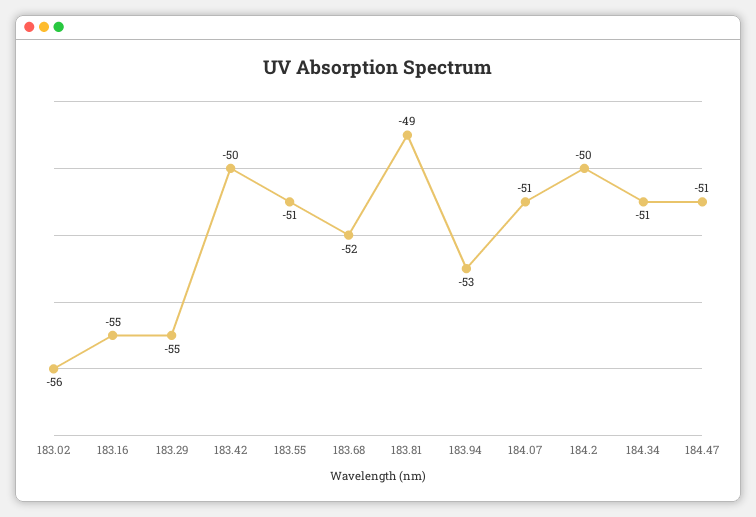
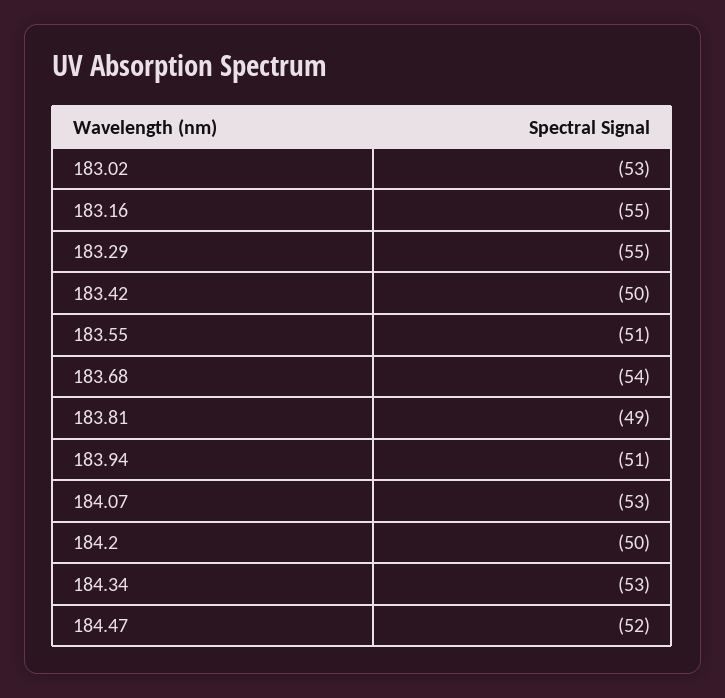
  {
-   "183.02": -56,
+   "183.02": -53,
    "183.16": -55,
    "183.29": -55,
    "183.42": -50,
    "183.55": -51,
-   "183.68": -52,
+   "183.68": -54,
    "183.81": -49,
-   "183.94": -53,
+   "183.94": -51,
-   "184.07": -51,
+   "184.07": -53,
    "184.2": -50,
-   "184.34": -51,
+   "184.34": -53,
-   "184.47": -51
+   "184.47": -52
  }

